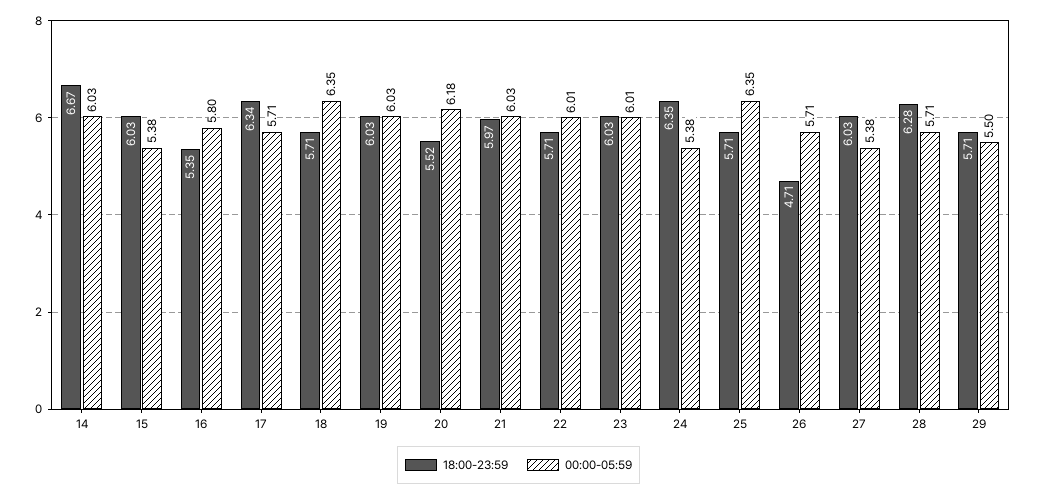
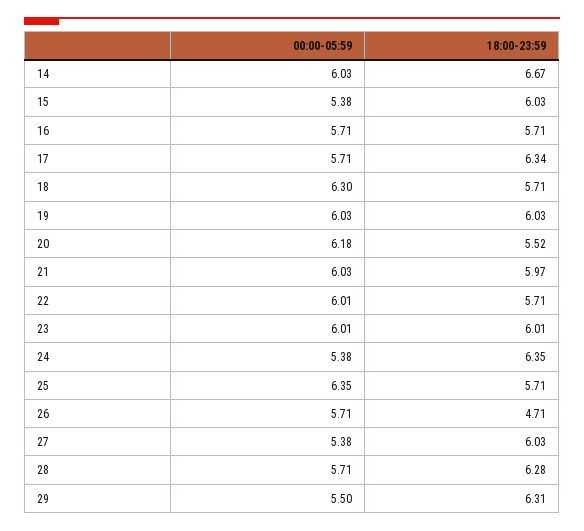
  {
    "18:00-23:59": {
      "14": 6.67,
      "15": 6.03,
-     "16": 5.35,
+     "16": 5.71,
      "17": 6.34,
      "18": 5.71,
      "19": 6.03,
      "20": 5.52,
      "21": 5.97,
      "22": 5.71,
-     "23": 6.03,
+     "23": 6.01,
      "24": 6.35,
      "25": 5.71,
      "26": 4.71,
      "27": 6.03,
      "28": 6.28,
-     "29": 5.71
+     "29": 6.31
    },
    "00:00-05:59": {
      "14": 6.03,
      "15": 5.38,
-     "16": 5.8,
+     "16": 5.71,
      "17": 5.71,
-     "18": 6.35,
+     "18": 6.3,
      "19": 6.03,
      "20": 6.18,
      "21": 6.03,
      "22": 6.01,
      "23": 6.01,
      "24": 5.38,
      "25": 6.35,
      "26": 5.71,
      "27": 5.38,
      "28": 5.71,
      "29": 5.5
    }
  }

